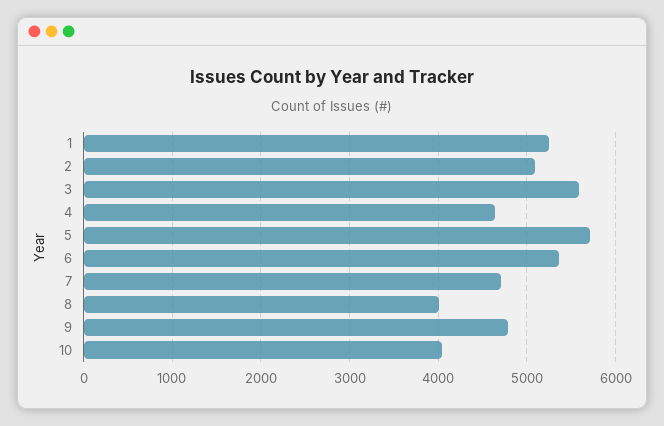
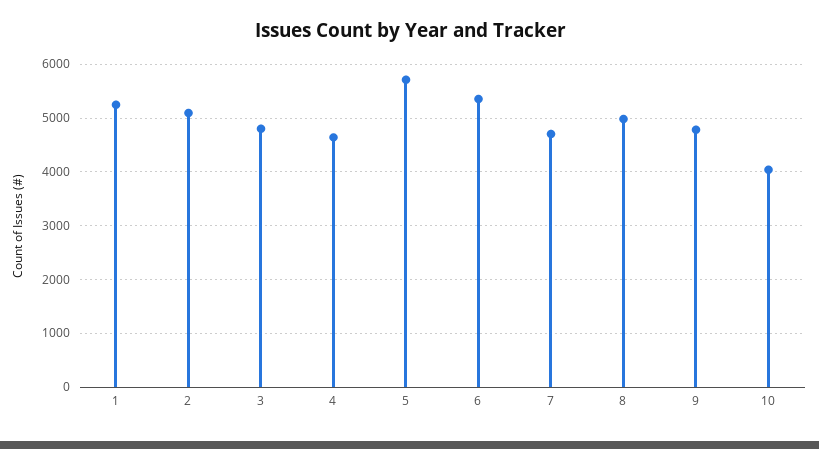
  {
    "1": 5200,
    "2": 5100,
-   "3": 5600,
+   "3": 4800,
    "4": 4600,
    "5": 5700,
    "6": 5400,
    "7": 4700,
-   "8": 4000,
+   "8": 5000,
    "9": 4800,
    "10": 4000
  }

